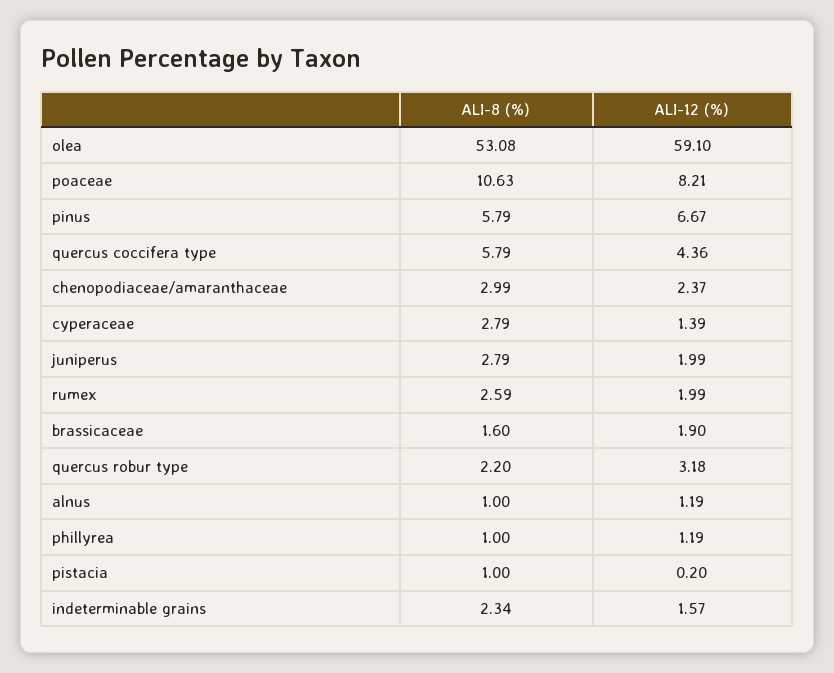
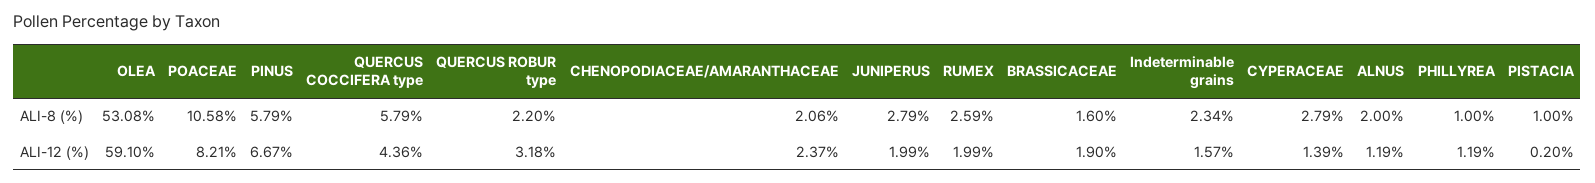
  {
    "ALI-8 (%)": {
      "olea": 53.08,
-     "poaceae": 10.63,
+     "poaceae": 10.58,
      "pinus": 5.79,
      "quercus coccifera type": 5.79,
-     "chenopodiaceae/amaranthaceae": 2.99,
+     "chenopodiaceae/amaranthaceae": 2.06,
      "cyperaceae": 2.79,
      "juniperus": 2.79,
      "rumex": 2.59,
      "brassicaceae": 1.6,
      "quercus robur type": 2.2,
-     "alnus": 1,
+     "alnus": 2,
      "phillyrea": 1,
      "pistacia": 1,
      "indeterminable grains": 2.34
    },
    "ALI-12 (%)": {
      "olea": 59.1,
      "poaceae": 8.21,
      "pinus": 6.67,
      "quercus coccifera type": 4.36,
      "chenopodiaceae/amaranthaceae": 2.37,
      "cyperaceae": 1.39,
      "juniperus": 1.99,
      "rumex": 1.99,
      "brassicaceae": 1.9,
      "quercus robur type": 3.18,
      "alnus": 1.19,
      "phillyrea": 1.19,
      "pistacia": 0.2,
      "indeterminable grains": 1.57
    }
  }

